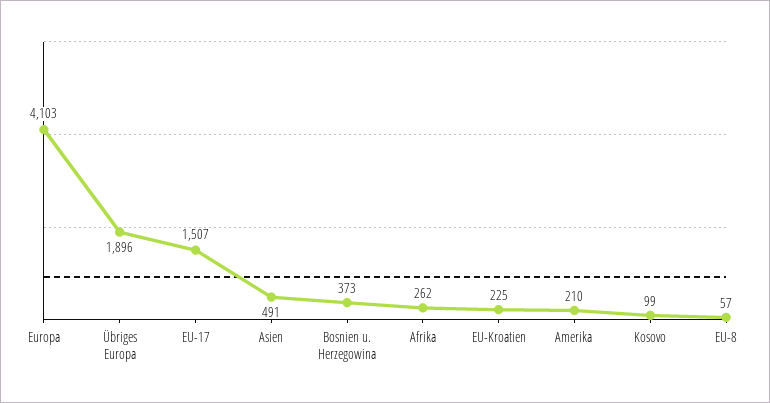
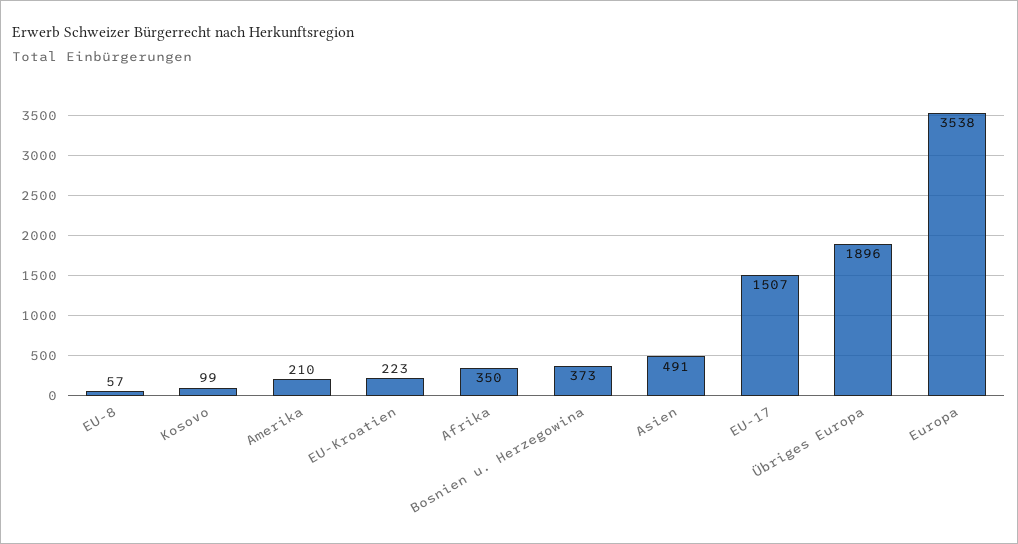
  {
-   "Europa": 4103,
+   "Europa": 3538,
    "Übriges Europa": 1896,
    "EU-17": 1507,
    "Asien": 491,
    "Bosnien u. Herzegowina": 373,
-   "Afrika": 262,
+   "Afrika": 350,
-   "EU-Kroatien": 225,
+   "EU-Kroatien": 223,
    "Amerika": 210,
    "Kosovo": 99,
    "EU-8": 57
  }

